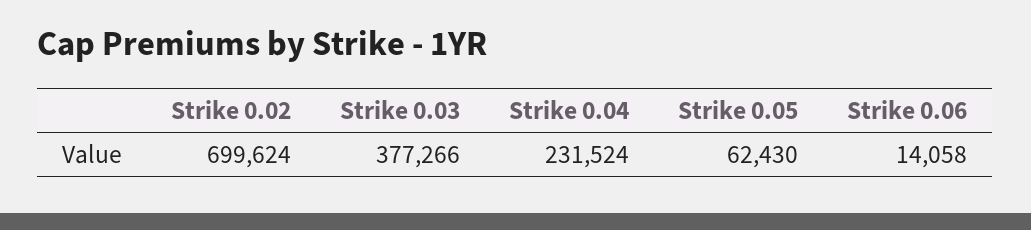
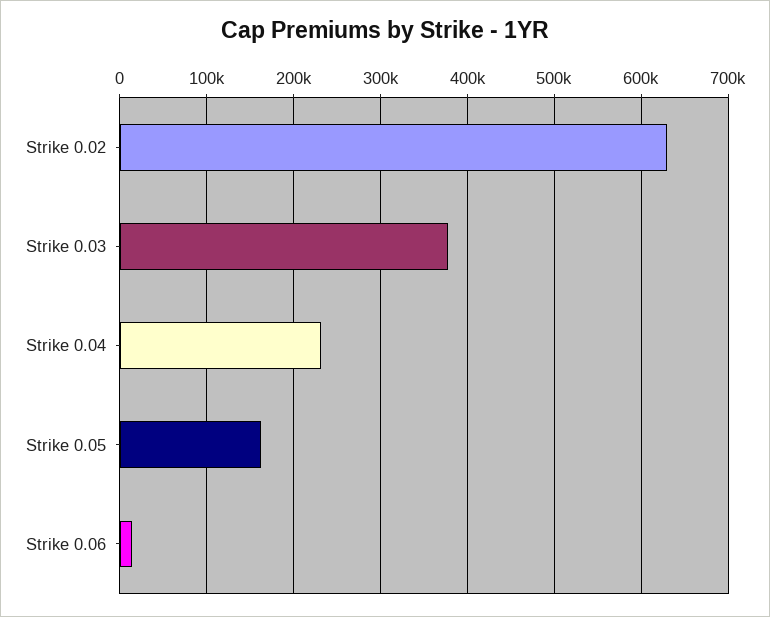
  {
-   "Strike 0.02": 699624,
+   "Strike 0.02": 630000,
    "Strike 0.03": 377266,
    "Strike 0.04": 231524,
-   "Strike 0.05": 62430,
+   "Strike 0.05": 160000,
    "Strike 0.06": 14058
  }

